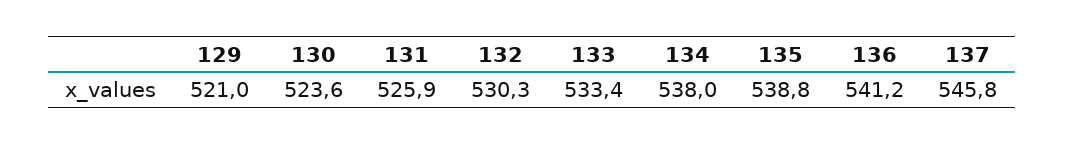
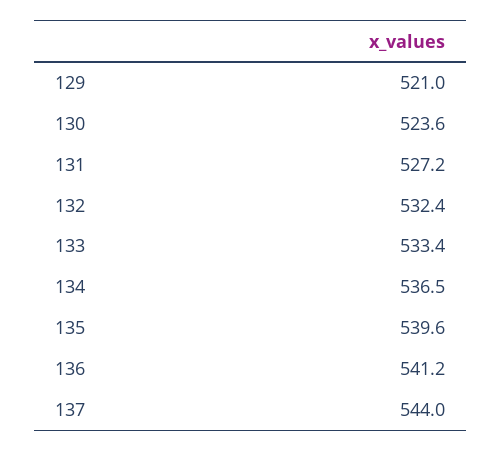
  {
    "129": 521,
    "130": 523.6,
-   "131": 525.9,
+   "131": 527.2,
-   "132": 530.3,
+   "132": 532.4,
    "133": 533.4,
-   "134": 538,
+   "134": 536.5,
-   "135": 538.8,
+   "135": 539.6,
    "136": 541.2,
-   "137": 545.8
+   "137": 544
  }

